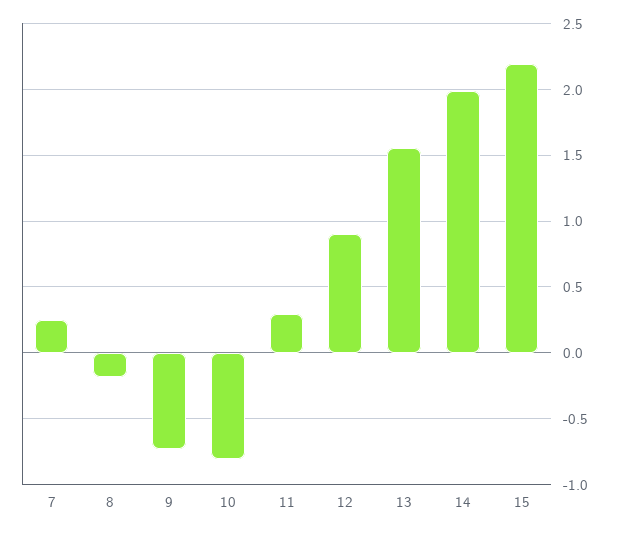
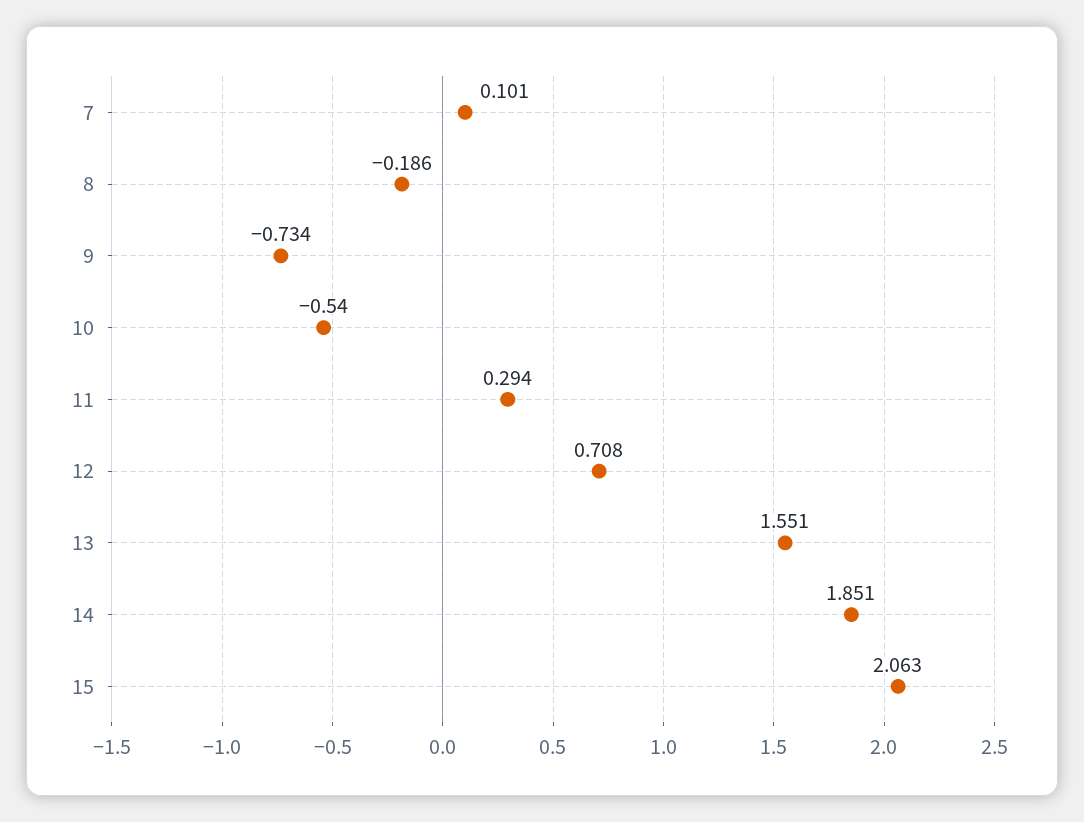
  {
-   "7": 0.25,
+   "7": 0.101,
    "8": -0.186,
    "9": -0.734,
-   "10": -0.8,
+   "10": -0.54,
    "11": 0.294,
-   "12": 0.9,
+   "12": 0.708,
    "13": 1.551,
-   "14": 2,
+   "14": 1.851,
-   "15": 2.2
+   "15": 2.063
  }

